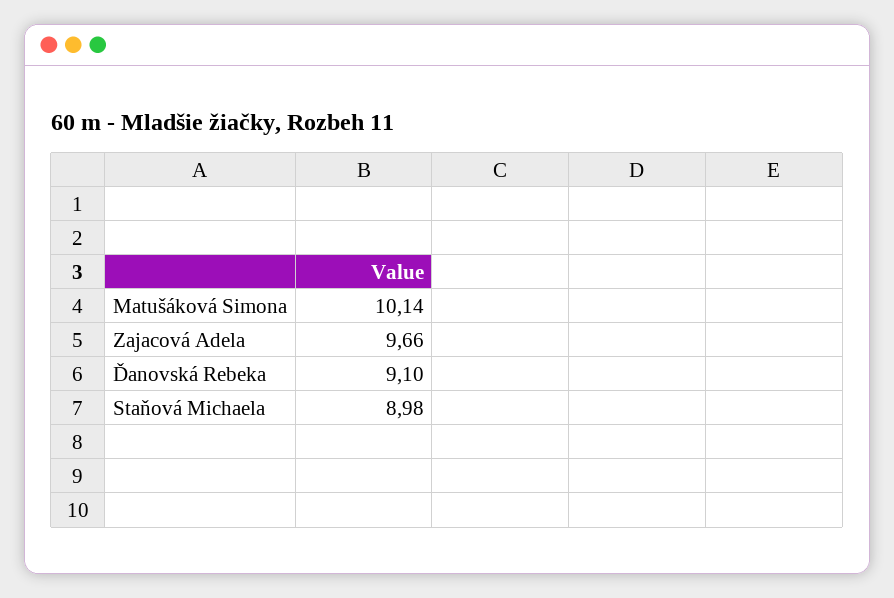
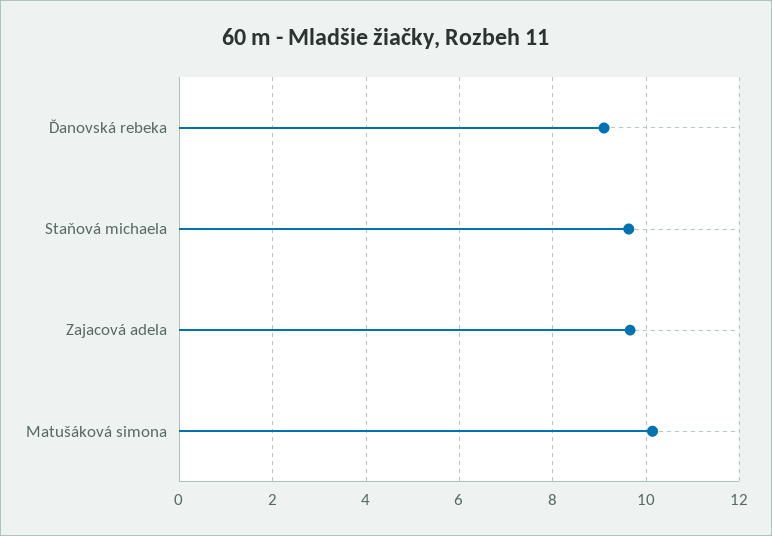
  {
    "Matušáková Simona": 10.14,
    "Zajacová Adela": 9.66,
    "Ďanovská Rebeka": 9.1,
-   "Staňová Michaela": 8.98
+   "Staňová Michaela": 9.6
  }

